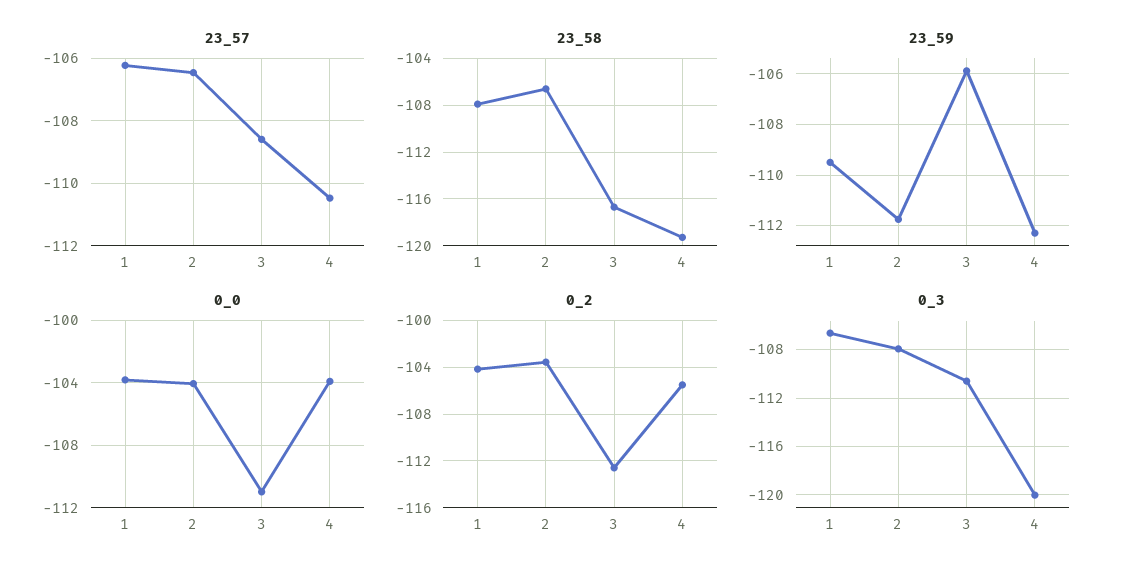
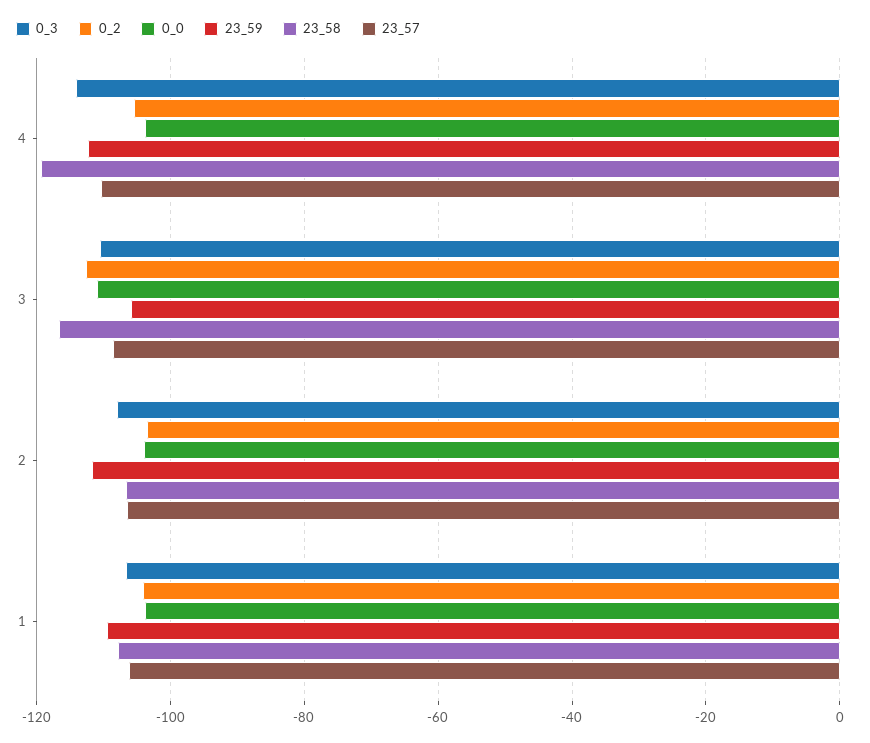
  {
    "23_57": {
      "1": -106.2,
      "2": -106.4,
      "3": -108.6,
      "4": -110.4
    },
    "23_58": {
      "1": -108,
      "2": -107,
      "3": -117,
      "4": -119
    },
    "23_59": {
      "1": -109.5,
      "2": -111.75,
      "3": -106,
      "4": -112.25
    },
    "0_0": {
      "1": -104,
      "2": -104,
      "3": -111,
      "4": -104
    },
    "0_2": {
      "1": -104,
      "2": -104,
      "3": -113,
      "4": -106
    },
    "0_3": {
      "1": -106.5,
      "2": -108,
      "3": -110.5,
-     "4": -120
+     "4": -114
    }
  }

